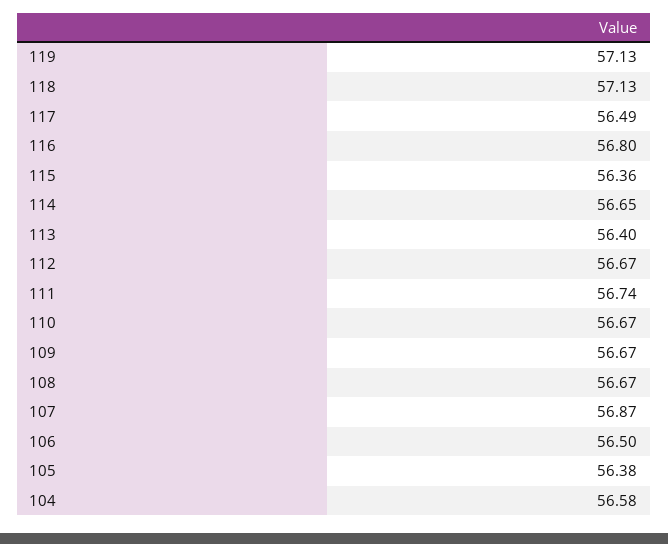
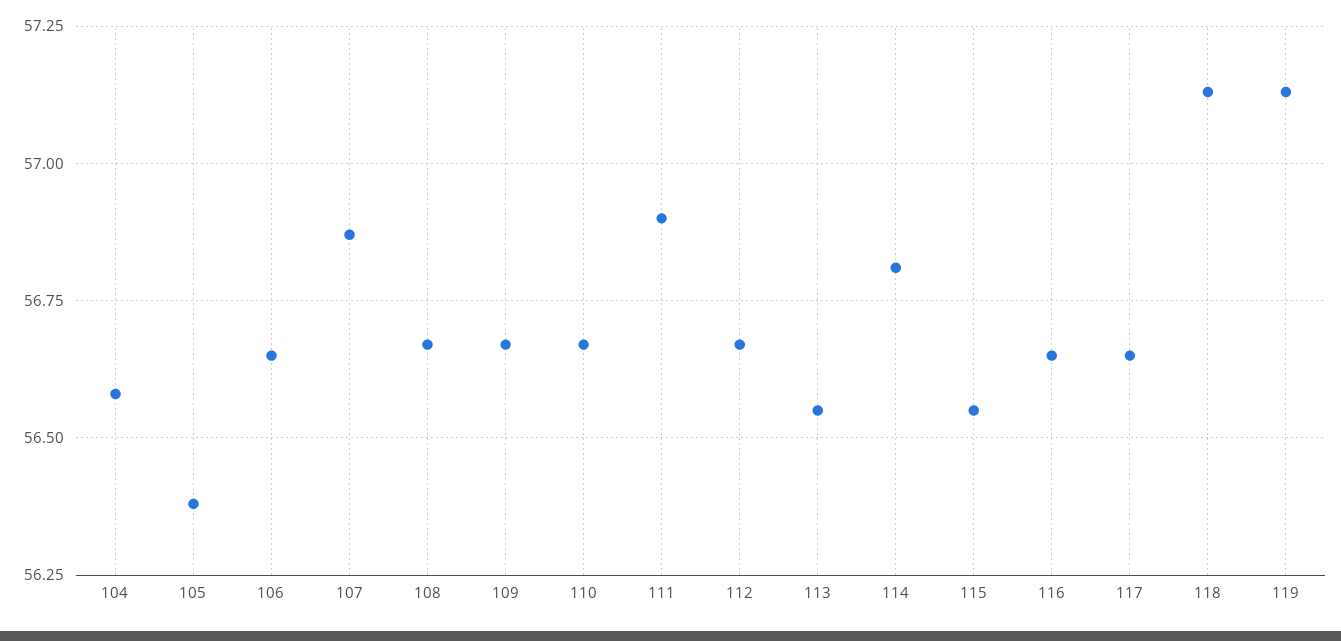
  {
    "119": 57.13,
    "118": 57.13,
-   "117": 56.49,
+   "117": 56.65,
-   "116": 56.8,
+   "116": 56.65,
-   "115": 56.36,
+   "115": 56.55,
-   "114": 56.65,
+   "114": 56.8,
-   "113": 56.4,
+   "113": 56.55,
    "112": 56.67,
-   "111": 56.74,
+   "111": 56.9,
    "110": 56.67,
    "109": 56.67,
    "108": 56.67,
    "107": 56.87,
-   "106": 56.5,
+   "106": 56.65,
    "105": 56.38,
    "104": 56.58
  }

